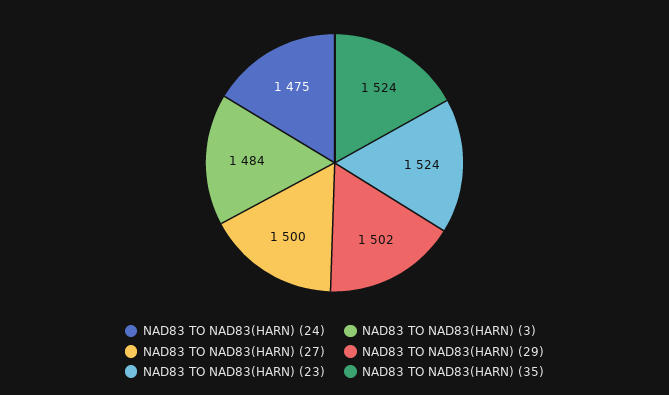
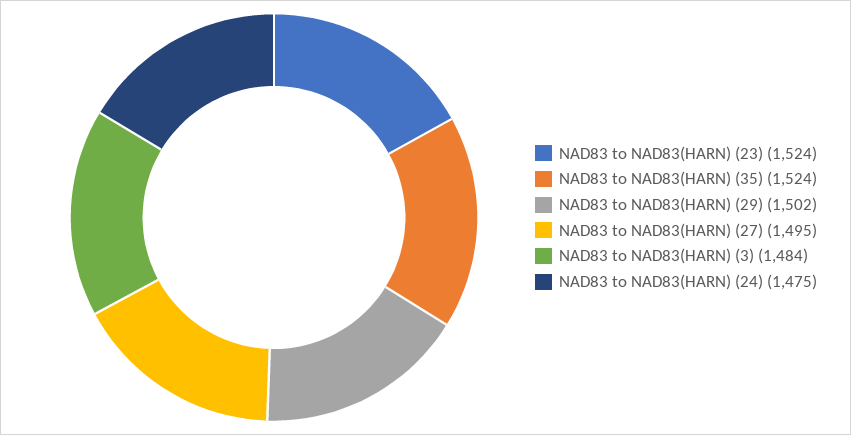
  {
    "NAD83 TO NAD83(HARN) (24)": 1475,
    "NAD83 TO NAD83(HARN) (3)": 1484,
-   "NAD83 TO NAD83(HARN) (27)": 1500,
+   "NAD83 TO NAD83(HARN) (27)": 1495,
    "NAD83 TO NAD83(HARN) (29)": 1502,
    "NAD83 TO NAD83(HARN) (23)": 1524,
    "NAD83 TO NAD83(HARN) (35)": 1524
  }

